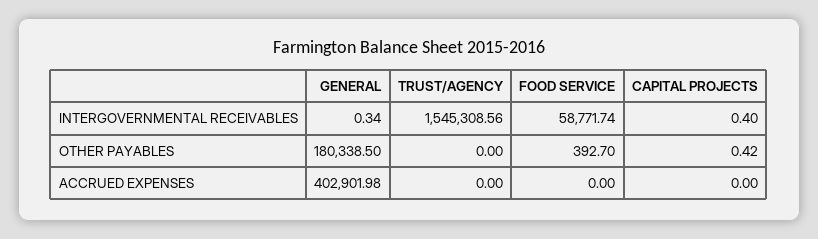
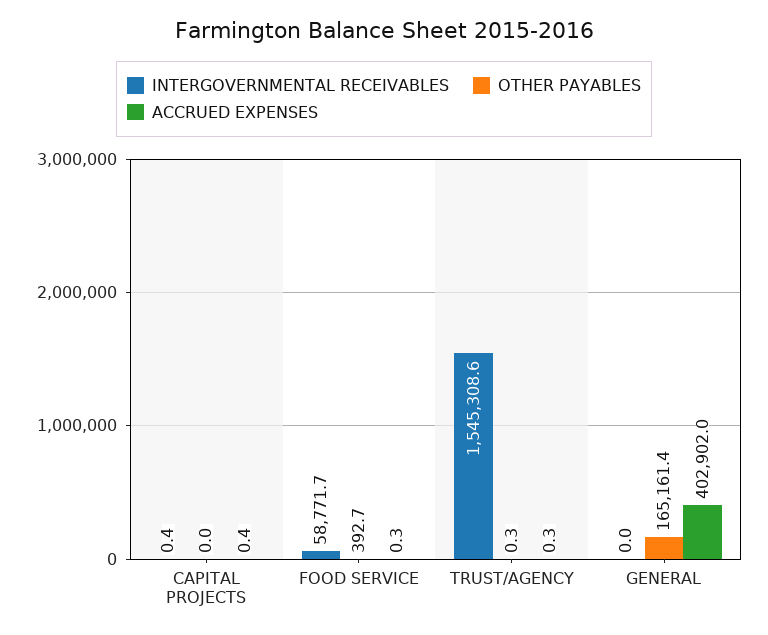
  {
    "INTERGOVERNMENTAL RECEIVABLES": {
-     "GENERAL": 0.34,
+     "GENERAL": 0,
      "TRUST/AGENCY": 1545308.56,
      "FOOD SERVICE": 58771.74,
      "CAPITAL PROJECTS": 0.4
    },
    "OTHER PAYABLES": {
-     "GENERAL": 180338.5,
+     "GENERAL": 165161.4,
-     "TRUST/AGENCY": 0,
+     "TRUST/AGENCY": 0.3,
      "FOOD SERVICE": 392.7,
-     "CAPITAL PROJECTS": 0.42
+     "CAPITAL PROJECTS": 0
    },
    "ACCRUED EXPENSES": {
      "GENERAL": 402901.98,
-     "TRUST/AGENCY": 0,
+     "TRUST/AGENCY": 0.3,
-     "FOOD SERVICE": 0,
+     "FOOD SERVICE": 0.3,
-     "CAPITAL PROJECTS": 0
+     "CAPITAL PROJECTS": 0.4
    }
  }

